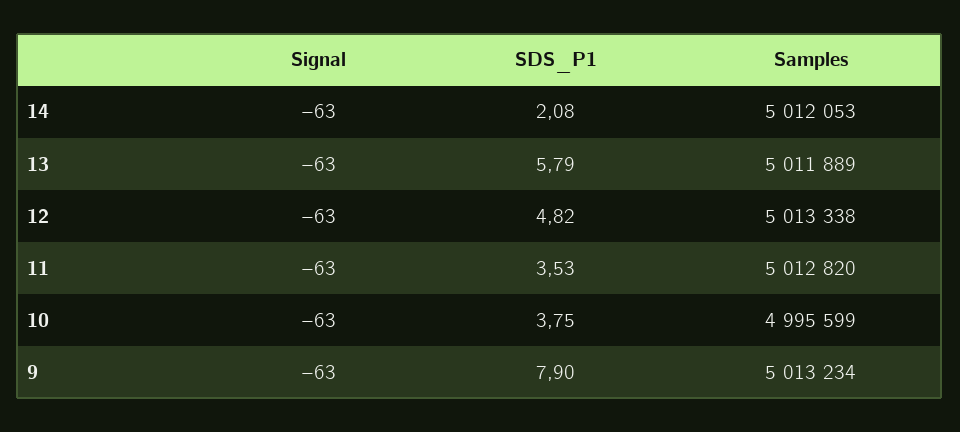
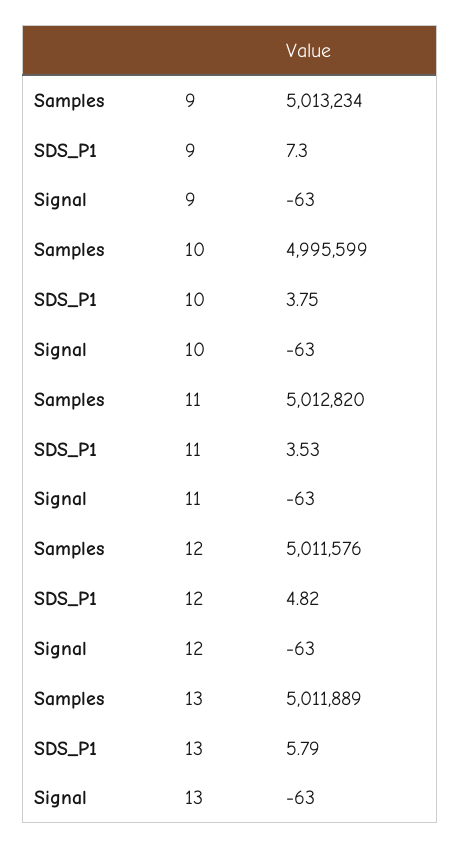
  {
    "Signal": {
-     "14": -63,
      "13": -63,
      "12": -63,
      "11": -63,
      "10": -63,
      "9": -63
    },
    "SDS_P1": {
-     "14": 2.08,
      "13": 5.79,
      "12": 4.82,
      "11": 3.53,
      "10": 3.75,
-     "9": 7.9
+     "9": 7.3
    },
    "Samples": {
-     "14": 5012053,
      "13": 5011889,
-     "12": 5013338,
+     "12": 5011576,
      "11": 5012820,
      "10": 4995599,
      "9": 5013234
    }
  }

